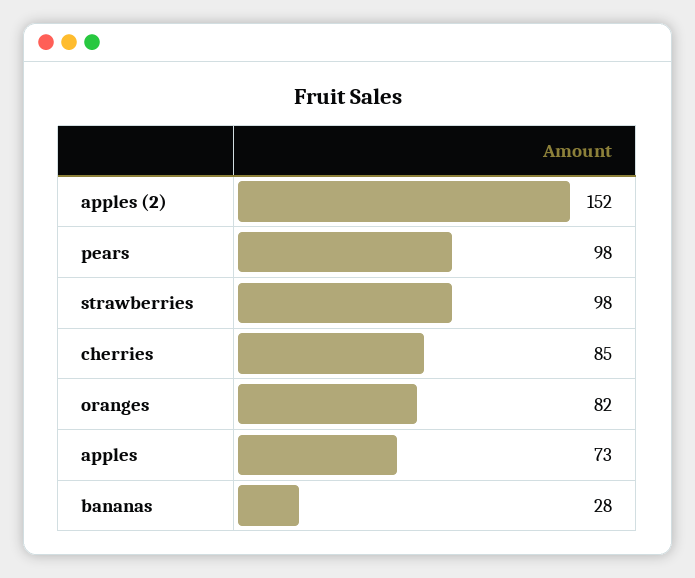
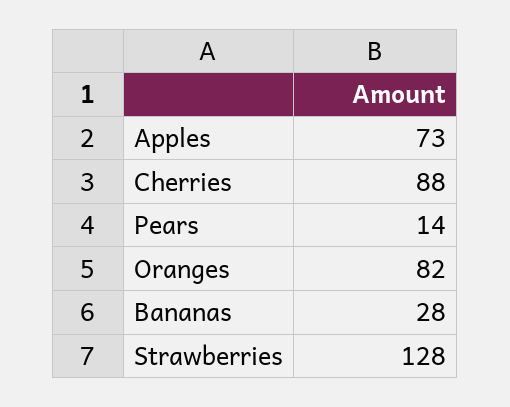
  {
-   "apples (2)": 152,
-   "pears": 98,
+   "pears": 14,
-   "strawberries": 98,
+   "strawberries": 128,
-   "cherries": 85,
+   "cherries": 88,
    "oranges": 82,
    "apples": 73,
    "bananas": 28
  }

